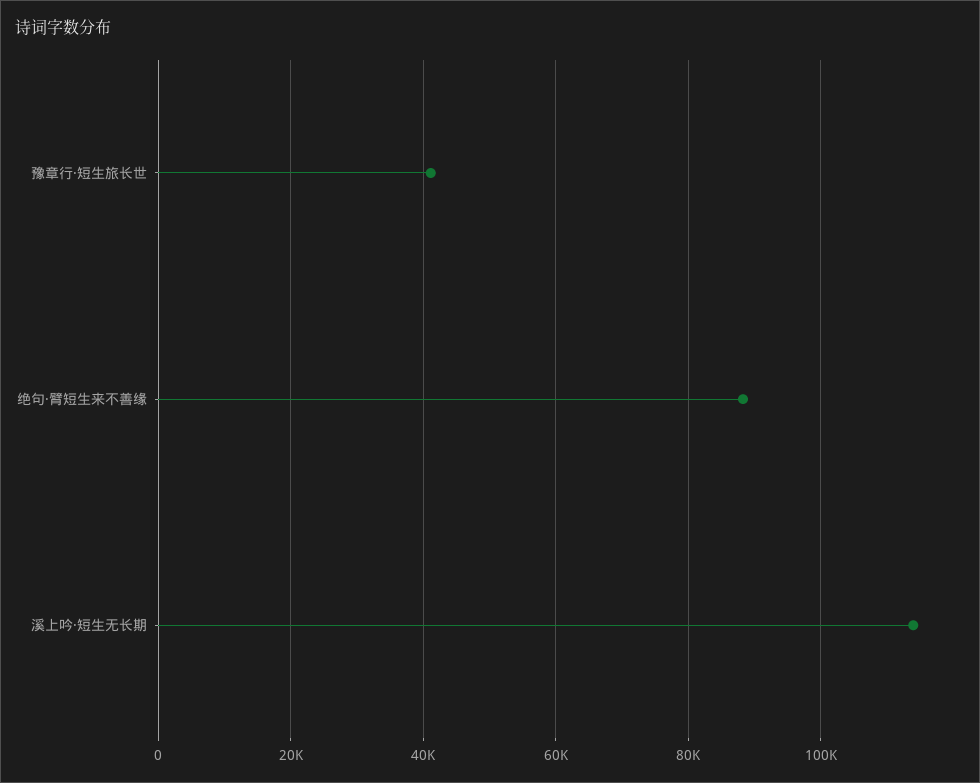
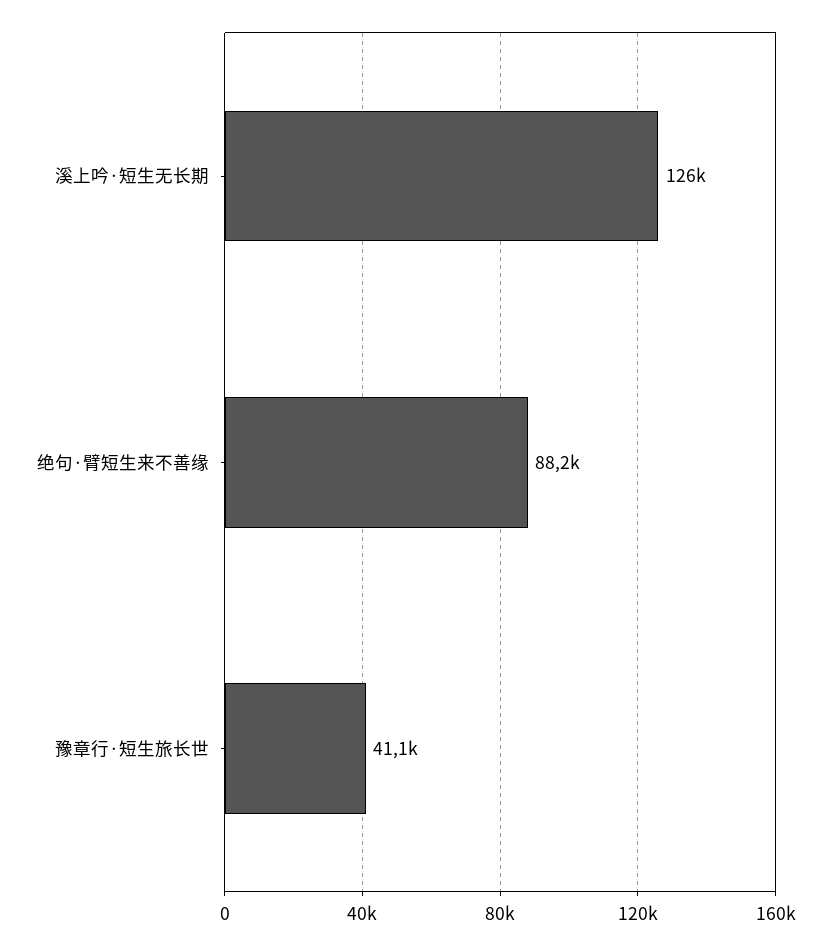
  {
    "豫章行·短生旅长世": 41100,
    "绝句·臂短生来不善缘": 88200,
-   "溪上吟·短生无长期": 114000
+   "溪上吟·短生无长期": 126000
  }

